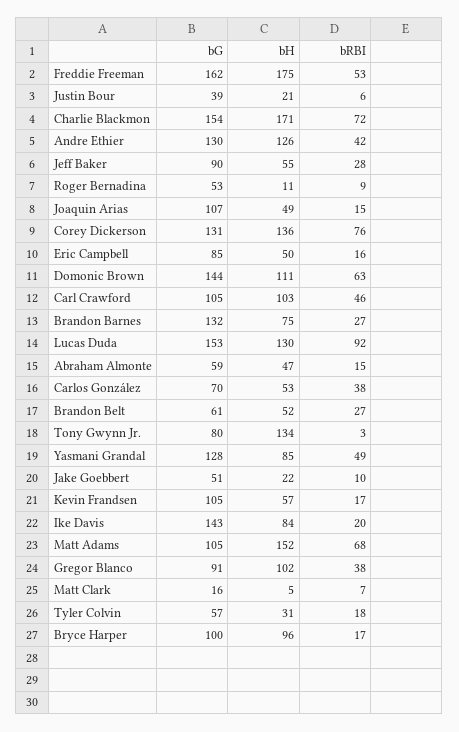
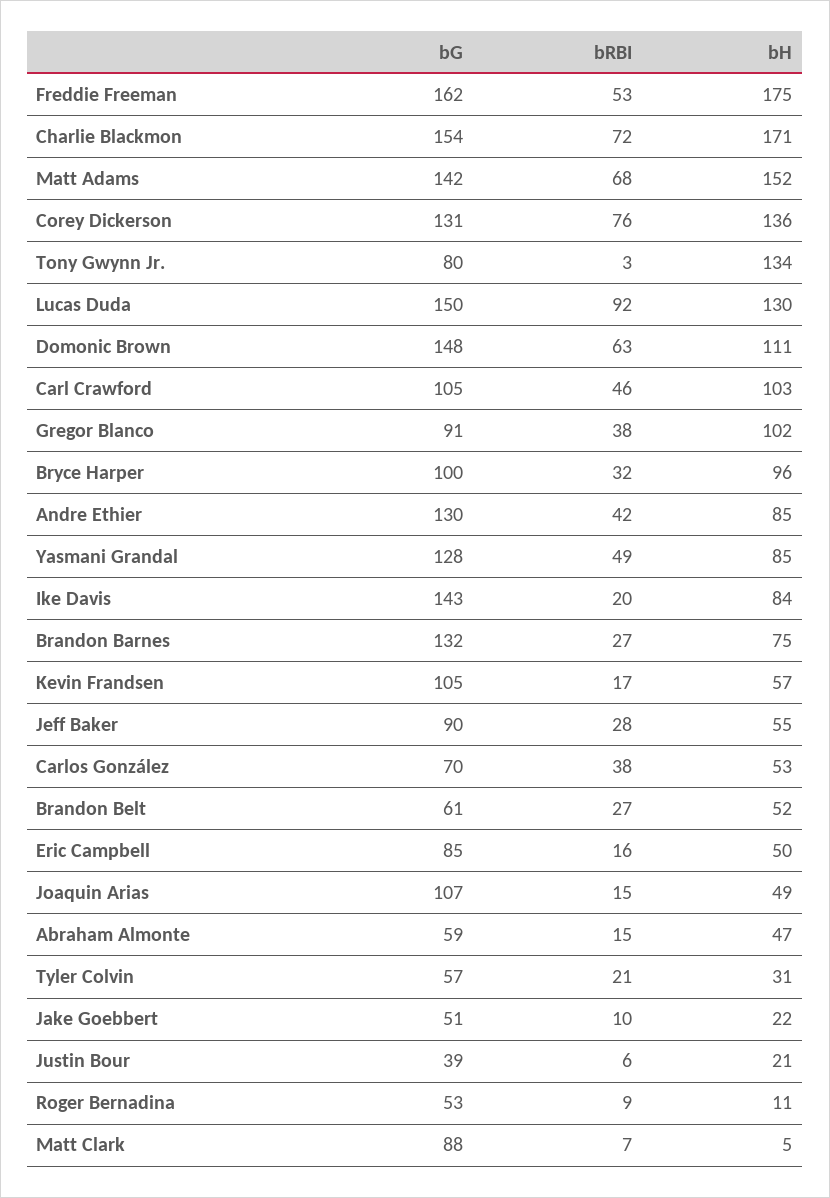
  {
    "bG": {
      "Freddie Freeman": 162,
      "Justin Bour": 39,
      "Charlie Blackmon": 154,
      "Andre Ethier": 130,
      "Jeff Baker": 90,
      "Roger Bernadina": 53,
      "Joaquin Arias": 107,
      "Corey Dickerson": 131,
      "Eric Campbell": 85,
-     "Domonic Brown": 144,
+     "Domonic Brown": 148,
      "Carl Crawford": 105,
      "Brandon Barnes": 132,
-     "Lucas Duda": 153,
+     "Lucas Duda": 150,
      "Abraham Almonte": 59,
      "Carlos González": 70,
      "Brandon Belt": 61,
      "Tony Gwynn Jr.": 80,
      "Yasmani Grandal": 128,
      "Jake Goebbert": 51,
      "Kevin Frandsen": 105,
      "Ike Davis": 143,
-     "Matt Adams": 105,
+     "Matt Adams": 142,
      "Gregor Blanco": 91,
-     "Matt Clark": 16,
+     "Matt Clark": 88,
      "Tyler Colvin": 57,
      "Bryce Harper": 100
    },
    "bH": {
      "Freddie Freeman": 175,
      "Justin Bour": 21,
      "Charlie Blackmon": 171,
-     "Andre Ethier": 126,
+     "Andre Ethier": 85,
      "Jeff Baker": 55,
      "Roger Bernadina": 11,
      "Joaquin Arias": 49,
      "Corey Dickerson": 136,
      "Eric Campbell": 50,
      "Domonic Brown": 111,
      "Carl Crawford": 103,
      "Brandon Barnes": 75,
      "Lucas Duda": 130,
      "Abraham Almonte": 47,
      "Carlos González": 53,
      "Brandon Belt": 52,
      "Tony Gwynn Jr.": 134,
      "Yasmani Grandal": 85,
      "Jake Goebbert": 22,
      "Kevin Frandsen": 57,
      "Ike Davis": 84,
      "Matt Adams": 152,
      "Gregor Blanco": 102,
      "Matt Clark": 5,
      "Tyler Colvin": 31,
      "Bryce Harper": 96
    },
    "bRBI": {
      "Freddie Freeman": 53,
      "Justin Bour": 6,
      "Charlie Blackmon": 72,
      "Andre Ethier": 42,
      "Jeff Baker": 28,
      "Roger Bernadina": 9,
      "Joaquin Arias": 15,
      "Corey Dickerson": 76,
      "Eric Campbell": 16,
      "Domonic Brown": 63,
      "Carl Crawford": 46,
      "Brandon Barnes": 27,
      "Lucas Duda": 92,
      "Abraham Almonte": 15,
      "Carlos González": 38,
      "Brandon Belt": 27,
      "Tony Gwynn Jr.": 3,
      "Yasmani Grandal": 49,
      "Jake Goebbert": 10,
      "Kevin Frandsen": 17,
      "Ike Davis": 20,
      "Matt Adams": 68,
      "Gregor Blanco": 38,
      "Matt Clark": 7,
-     "Tyler Colvin": 18,
+     "Tyler Colvin": 21,
-     "Bryce Harper": 17
+     "Bryce Harper": 32
    }
  }

